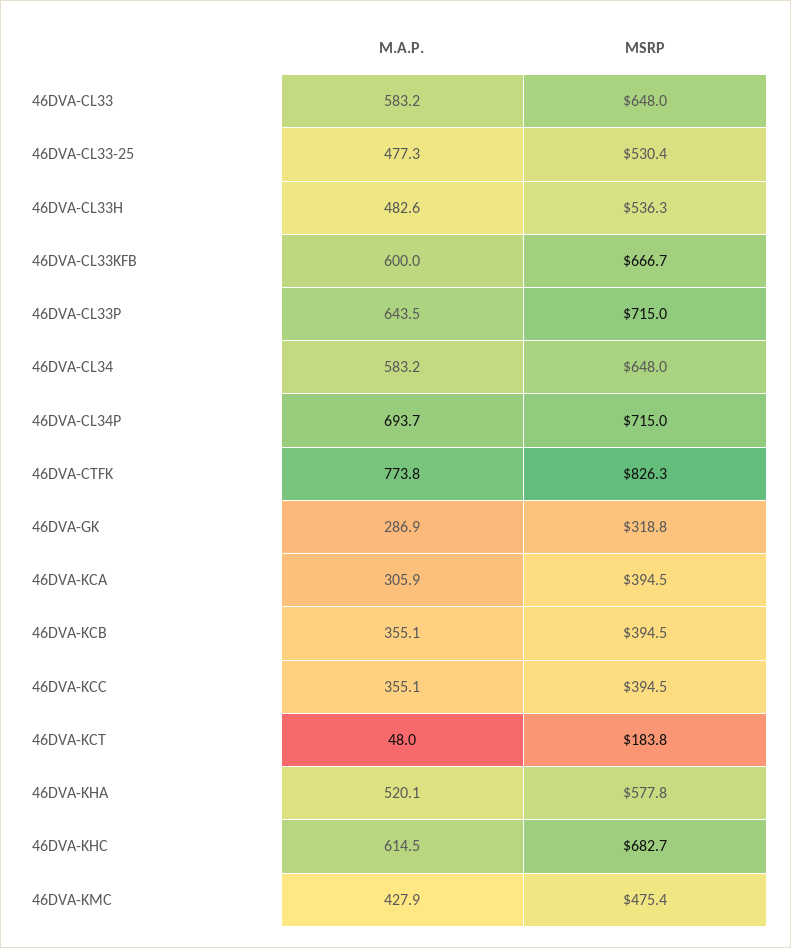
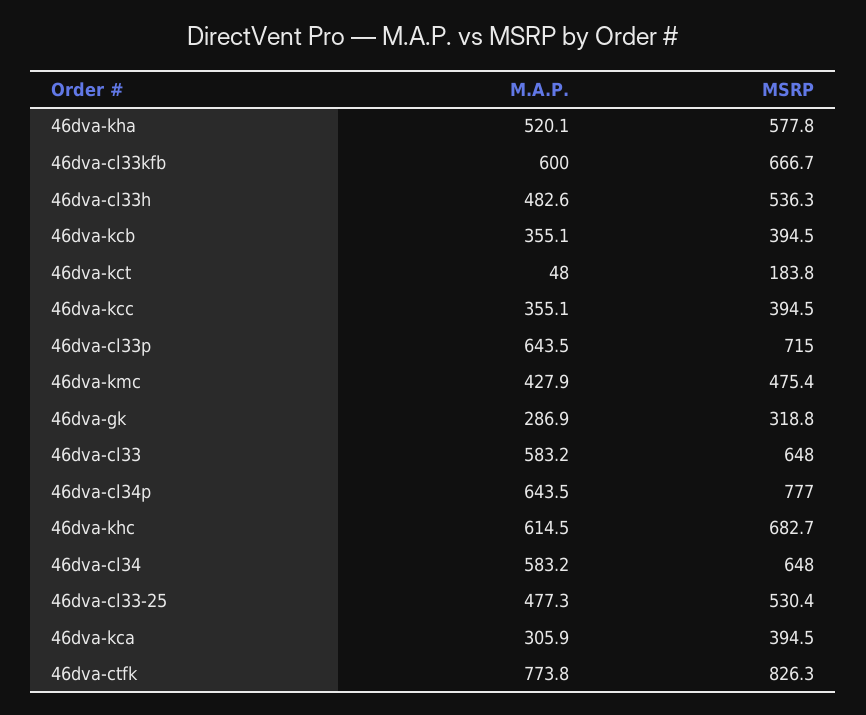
  {
    "M.A.P.": {
      "46DVA-CL33": 583.2,
      "46DVA-CL33-25": 477.3,
      "46DVA-CL33H": 482.6,
      "46DVA-CL33KFB": 600,
      "46DVA-CL33P": 643.5,
      "46DVA-CL34": 583.2,
-     "46DVA-CL34P": 693.7,
+     "46DVA-CL34P": 643.5,
      "46DVA-CTFK": 773.8,
      "46DVA-GK": 286.9,
      "46DVA-KCA": 305.9,
      "46DVA-KCB": 355.1,
      "46DVA-KCC": 355.1,
      "46DVA-KCT": 48,
      "46DVA-KHA": 520.1,
      "46DVA-KHC": 614.5,
      "46DVA-KMC": 427.9
    },
    "MSRP": {
      "46DVA-CL33": 648,
      "46DVA-CL33-25": 530.4,
      "46DVA-CL33H": 536.3,
      "46DVA-CL33KFB": 666.7,
      "46DVA-CL33P": 715,
      "46DVA-CL34": 648,
-     "46DVA-CL34P": 715,
+     "46DVA-CL34P": 777,
      "46DVA-CTFK": 826.3,
      "46DVA-GK": 318.8,
      "46DVA-KCA": 394.5,
      "46DVA-KCB": 394.5,
      "46DVA-KCC": 394.5,
      "46DVA-KCT": 183.8,
      "46DVA-KHA": 577.8,
      "46DVA-KHC": 682.7,
      "46DVA-KMC": 475.4
    }
  }

